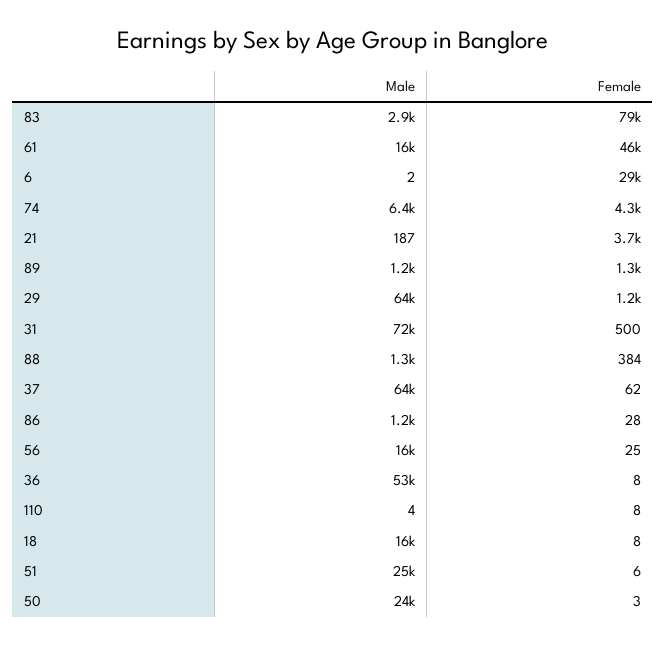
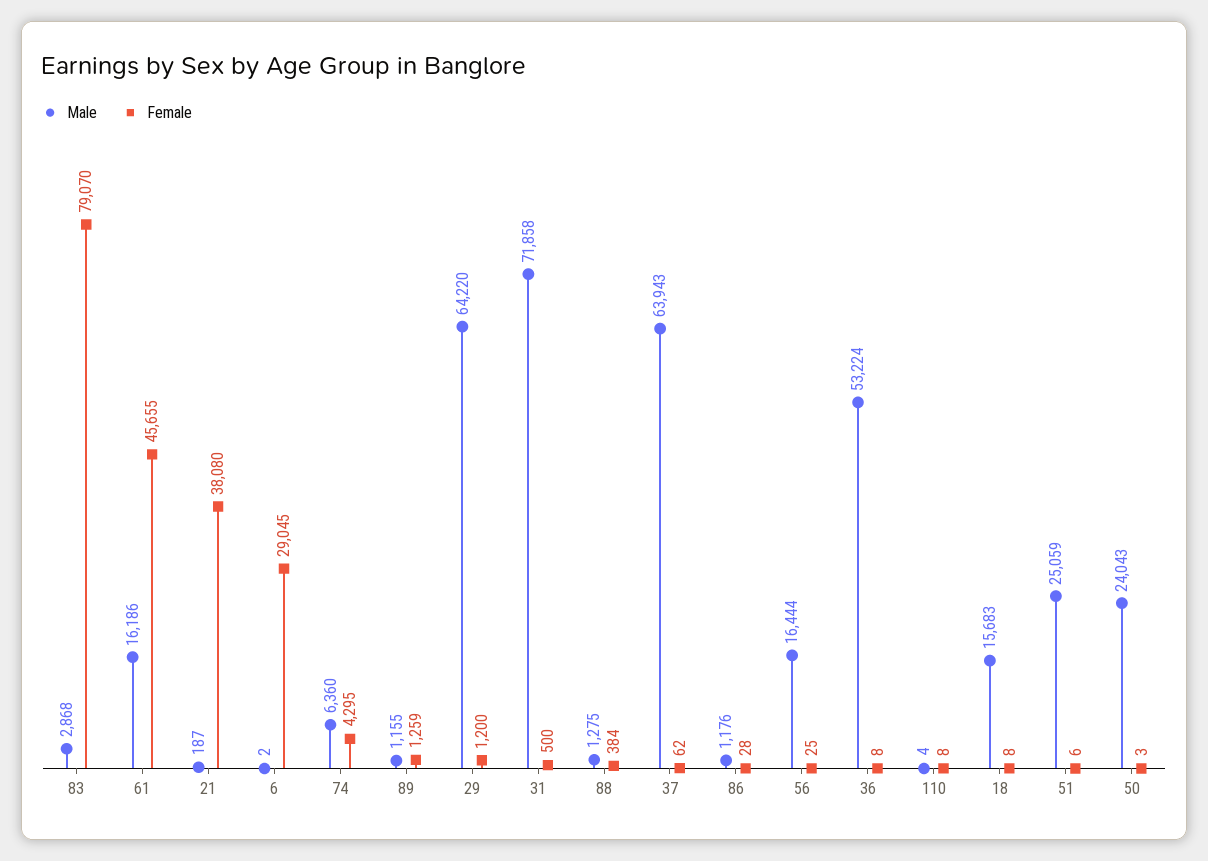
  {
    "Male": {
      "83": 2868,
      "61": 16186,
      "6": 2,
      "74": 6360,
      "21": 187,
      "89": 1155,
      "29": 64220,
      "31": 71858,
      "88": 1275,
      "37": 63943,
      "86": 1176,
      "56": 16444,
      "36": 53224,
      "110": 4,
      "18": 15683,
      "51": 25059,
      "50": 24043
    },
    "Female": {
      "83": 79070,
      "61": 45655,
      "6": 29045,
      "74": 4295,
-     "21": 3700,
+     "21": 38080,
      "89": 1259,
      "29": 1200,
      "31": 500,
      "88": 384,
      "37": 62,
      "86": 28,
      "56": 25,
      "36": 8,
      "110": 8,
      "18": 8,
      "51": 6,
      "50": 3
    }
  }

